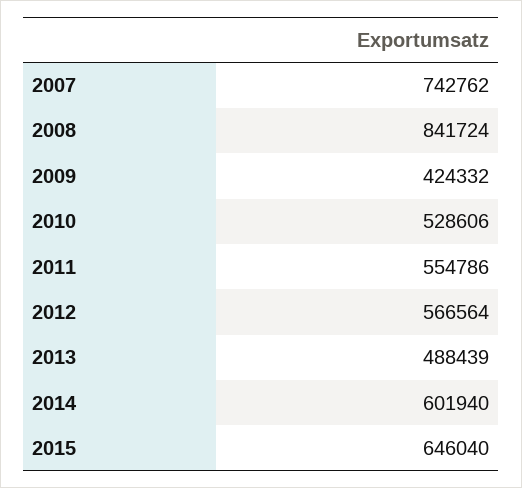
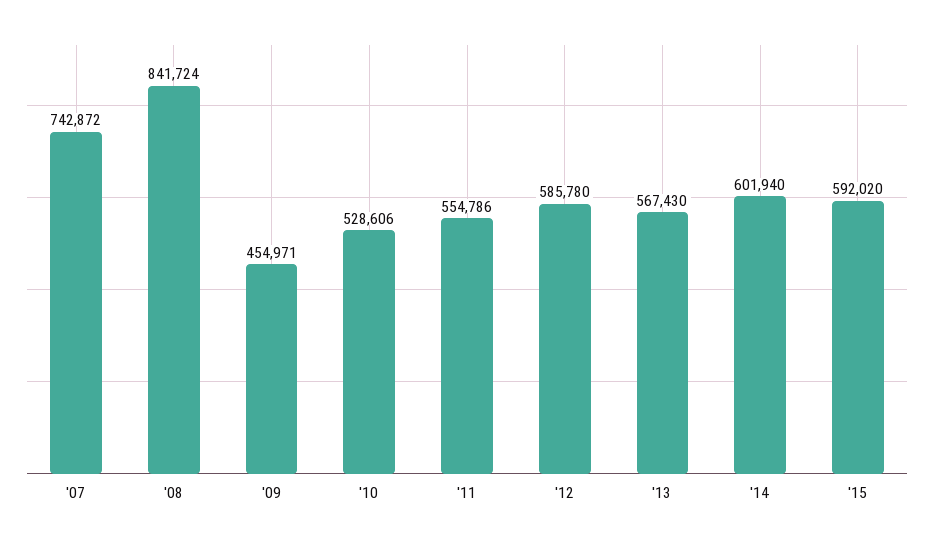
  {
-   "2007": 742762,
+   "2007": 742872,
    "2008": 841724,
-   "2009": 424332,
+   "2009": 454971,
    "2010": 528606,
    "2011": 554786,
-   "2012": 566564,
+   "2012": 585780,
-   "2013": 488439,
+   "2013": 567430,
    "2014": 601940,
-   "2015": 646040
+   "2015": 592020
  }

